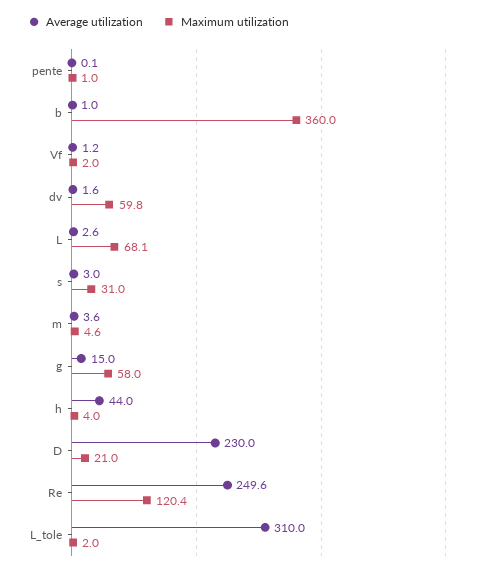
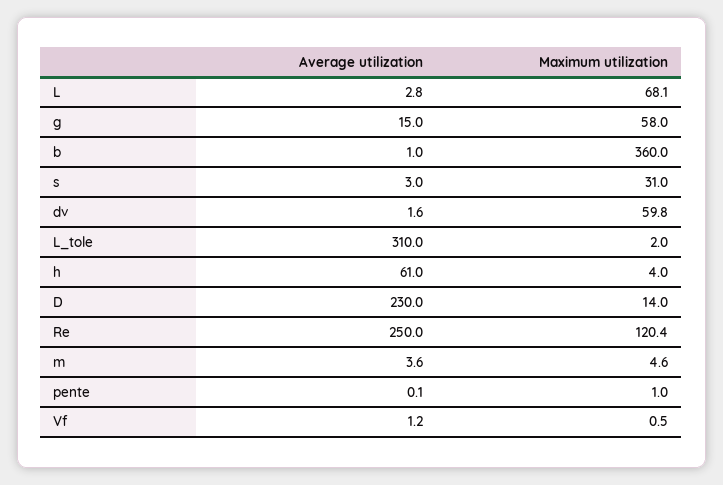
  {
    "Average utilization": {
      "pente": 0.1,
      "b": 1,
      "Vf": 1.2,
      "dv": 1.6,
-     "L": 2.6,
+     "L": 2.8,
      "s": 3,
      "m": 3.6,
      "g": 15,
-     "h": 44,
+     "h": 61,
      "D": 230,
-     "Re": 249.6,
+     "Re": 250,
      "L_tole": 310
    },
    "Maximum utilization": {
      "pente": 1,
      "b": 360,
-     "Vf": 2,
+     "Vf": 0.5,
      "dv": 59.8,
      "L": 68.1,
      "s": 31,
      "m": 4.6,
      "g": 58,
      "h": 4,
-     "D": 21,
+     "D": 14,
      "Re": 120.4,
      "L_tole": 2
    }
  }

